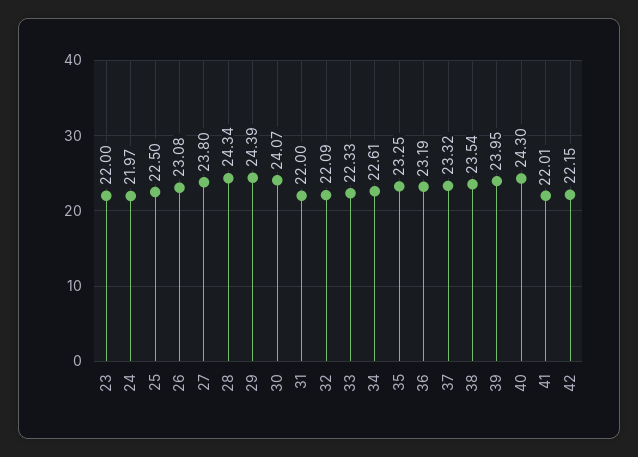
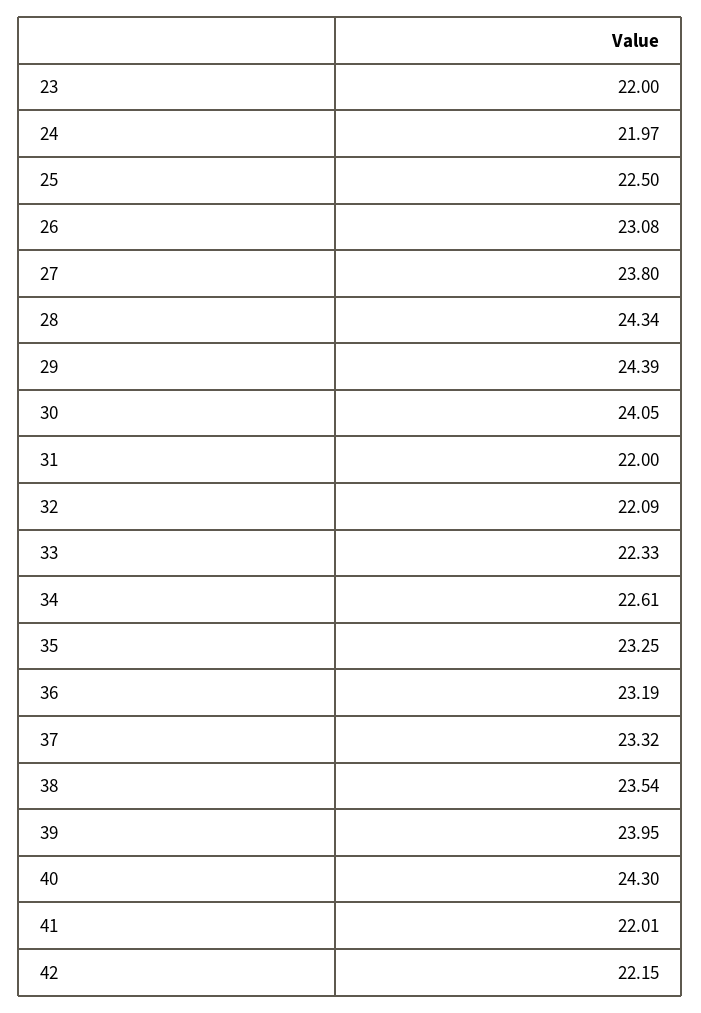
  {
    "23": 22,
    "24": 21.97,
    "25": 22.5,
    "26": 23.08,
    "27": 23.8,
    "28": 24.34,
    "29": 24.39,
-   "30": 24.07,
+   "30": 24.05,
    "31": 22,
    "32": 22.09,
    "33": 22.33,
    "34": 22.61,
    "35": 23.25,
    "36": 23.19,
    "37": 23.32,
    "38": 23.54,
    "39": 23.95,
    "40": 24.3,
    "41": 22.01,
    "42": 22.15
  }

